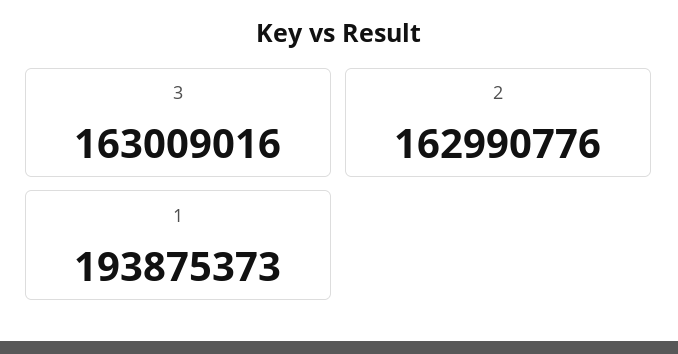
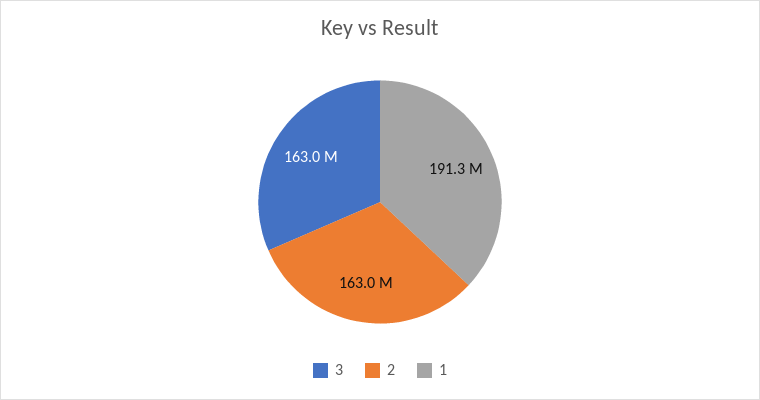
  {
    "3": 163009016,
    "2": 162990776,
-   "1": 193875373
+   "1": 191300000
  }

